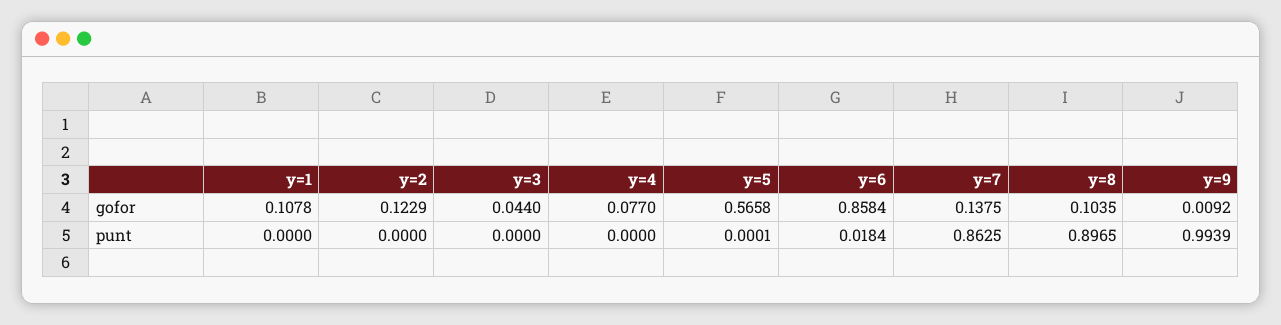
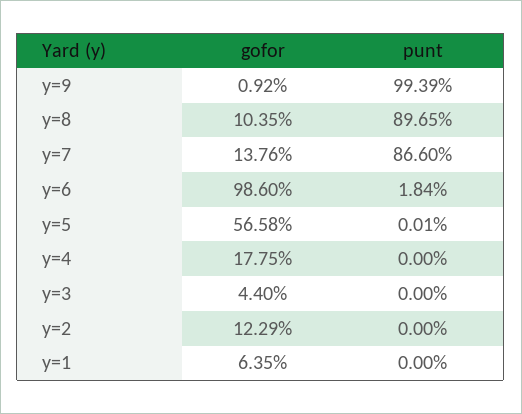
  {
    "y=1": {
-     "gofor": 0.1078,
+     "gofor": 0.0635,
      "punt": 0
    },
    "y=2": {
      "gofor": 0.1229,
      "punt": 0
    },
    "y=3": {
      "gofor": 0.044,
      "punt": 0
    },
    "y=4": {
-     "gofor": 0.077,
+     "gofor": 0.1775,
      "punt": 0
    },
    "y=5": {
      "gofor": 0.5658,
      "punt": 0.0001
    },
    "y=6": {
-     "gofor": 0.8584,
+     "gofor": 0.986,
      "punt": 0.0184
    },
    "y=7": {
-     "gofor": 0.1375,
+     "gofor": 0.1376,
-     "punt": 0.8625
+     "punt": 0.866
    },
    "y=8": {
      "gofor": 0.1035,
      "punt": 0.8965
    },
    "y=9": {
      "gofor": 0.0092,
      "punt": 0.9939
    }
  }

